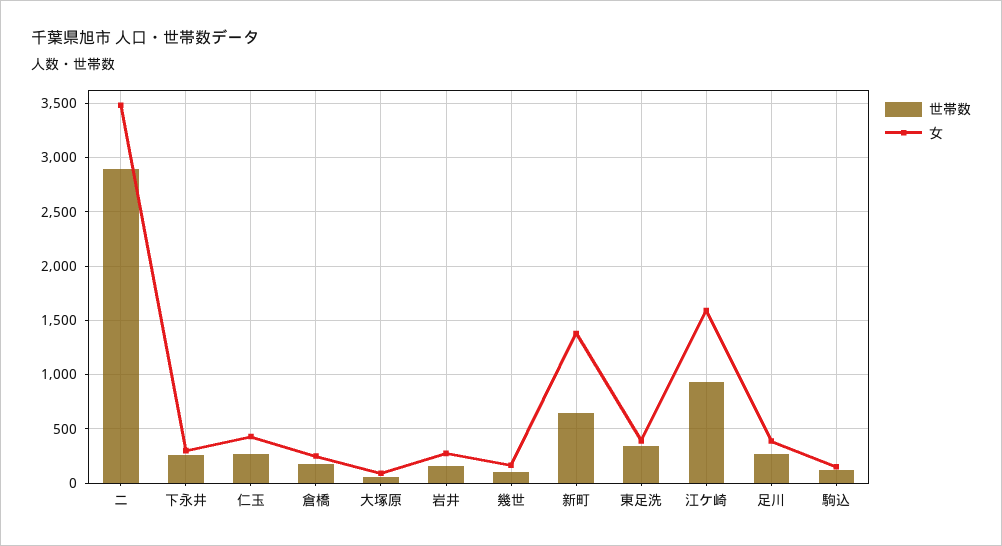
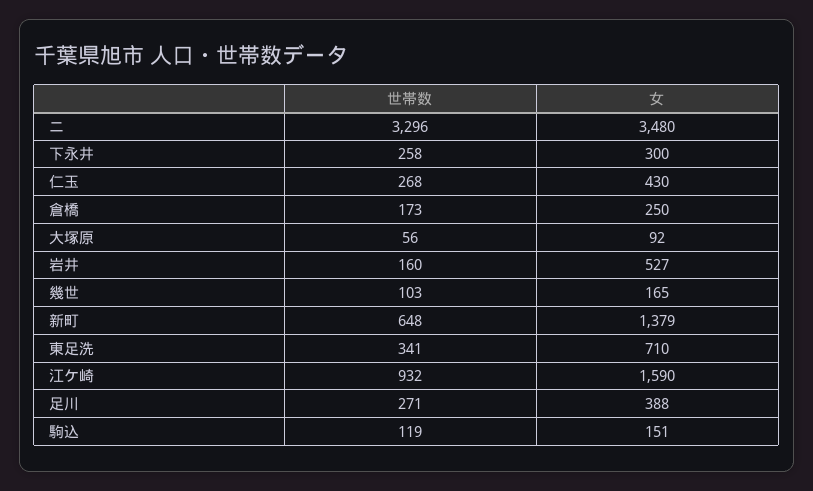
  {
    "世帯数": {
-     "ニ": 2900,
+     "ニ": 3296,
      "下永井": 258,
      "仁玉": 268,
      "倉橋": 173,
      "大塚原": 56,
      "岩井": 160,
      "幾世": 103,
      "新町": 648,
      "東足洗": 341,
      "江ケ崎": 932,
      "足川": 271,
      "駒込": 119
    },
    "女": {
      "ニ": 3480,
      "下永井": 300,
      "仁玉": 430,
      "倉橋": 250,
      "大塚原": 92,
-     "岩井": 300,
+     "岩井": 527,
      "幾世": 165,
      "新町": 1379,
-     "東足洗": 400,
+     "東足洗": 710,
      "江ケ崎": 1590,
      "足川": 388,
      "駒込": 151
    }
  }

